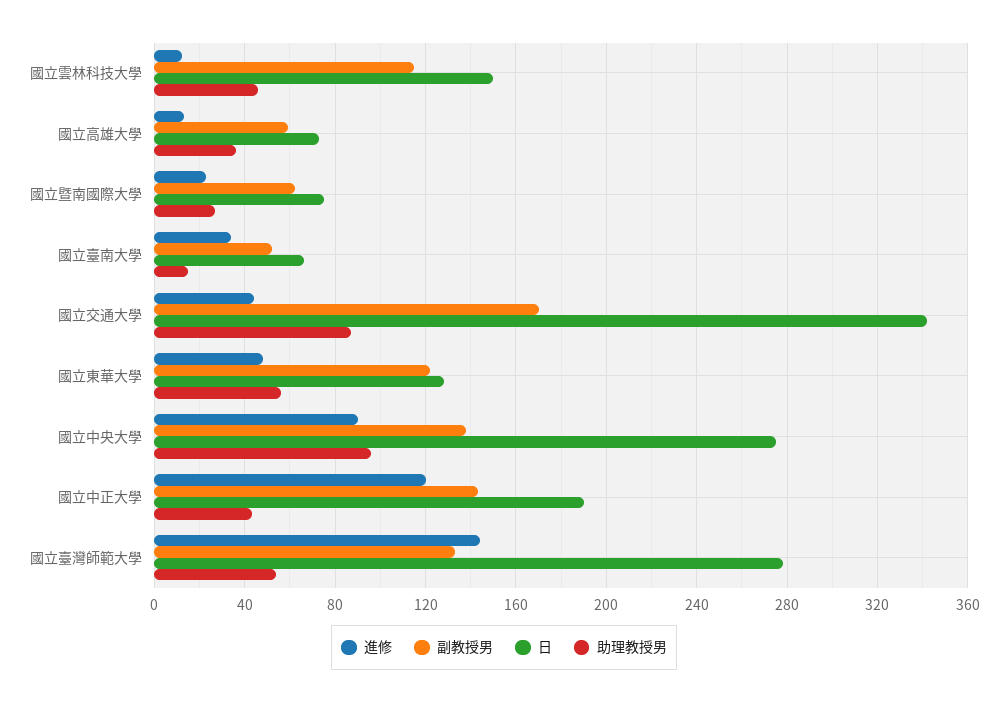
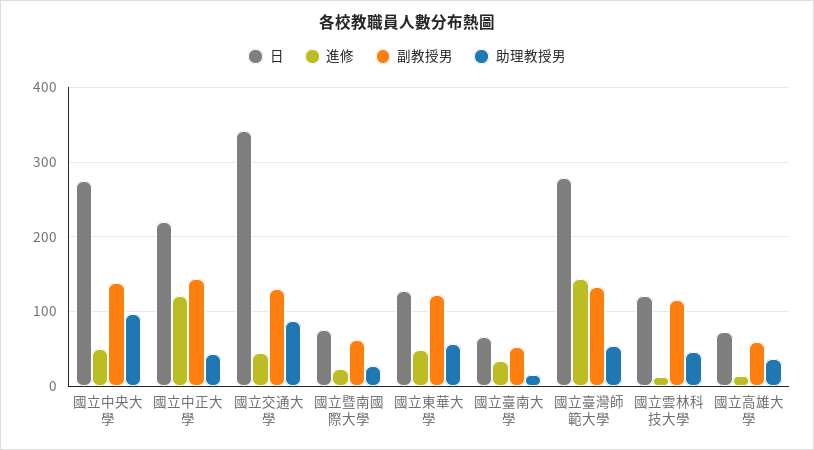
  {
    "進修": {
      "國立雲林科技大學": 10,
      "國立高雄大學": 15,
      "國立暨南國際大學": 25,
      "國立臺南大學": 35,
      "國立交通大學": 45,
      "國立東華大學": 50,
-     "國立中央大學": 90,
+     "國立中央大學": 50,
      "國立中正大學": 120,
      "國立臺灣師範大學": 145
    },
    "副教授男": {
      "國立雲林科技大學": 115,
      "國立高雄大學": 60,
      "國立暨南國際大學": 60,
      "國立臺南大學": 50,
-     "國立交通大學": 170,
+     "國立交通大學": 130,
      "國立東華大學": 120,
      "國立中央大學": 140,
      "國立中正大學": 145,
      "國立臺灣師範大學": 135
    },
    "日": {
-     "國立雲林科技大學": 150,
+     "國立雲林科技大學": 120,
      "國立高雄大學": 75,
      "國立暨南國際大學": 75,
      "國立臺南大學": 65,
      "國立交通大學": 340,
      "國立東華大學": 130,
      "國立中央大學": 275,
-     "國立中正大學": 190,
+     "國立中正大學": 220,
      "國立臺灣師範大學": 280
    },
    "助理教授男": {
      "國立雲林科技大學": 45,
      "國立高雄大學": 35,
      "國立暨南國際大學": 25,
      "國立臺南大學": 15,
      "國立交通大學": 85,
      "國立東華大學": 55,
      "國立中央大學": 95,
      "國立中正大學": 45,
      "國立臺灣師範大學": 55
    }
  }

